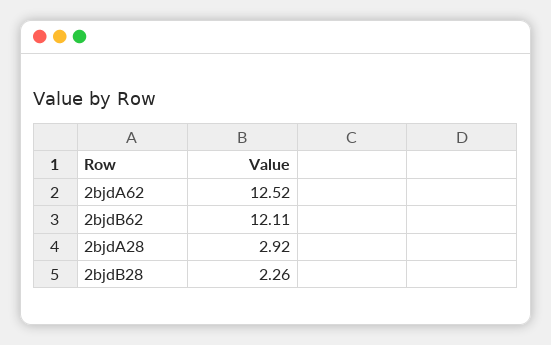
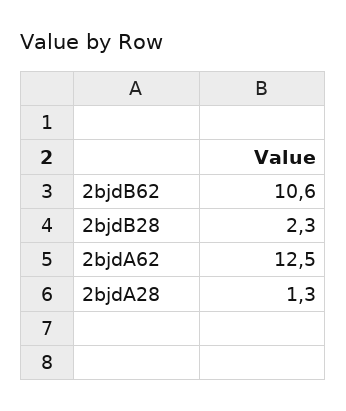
  {
    "2bjdA62": 12.52,
-   "2bjdB62": 12.11,
+   "2bjdB62": 10.6,
-   "2bjdA28": 2.92,
+   "2bjdA28": 1.3,
    "2bjdB28": 2.26
  }

